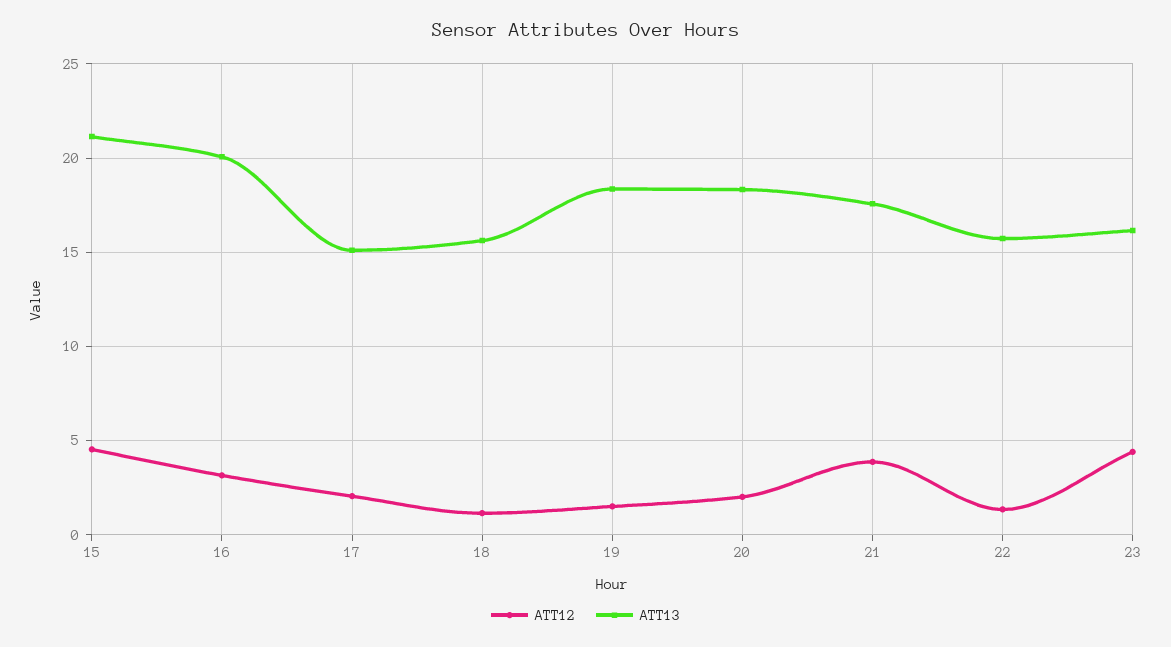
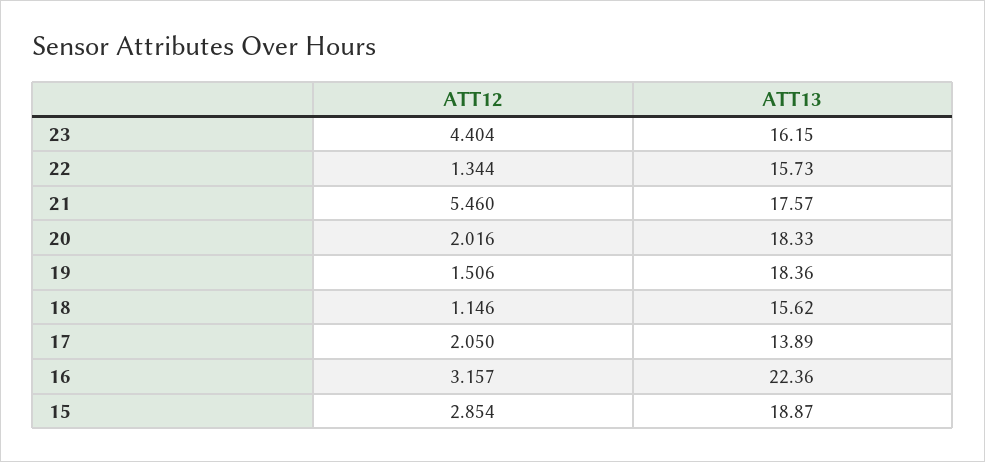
  {
    "ATT12": {
-     "15": 4.5,
+     "15": 2.854,
      "16": 3.157,
      "17": 2.05,
      "18": 1.146,
      "19": 1.506,
      "20": 2.016,
-     "21": 4,
+     "21": 5.46,
      "22": 1.344,
      "23": 4.404
    },
    "ATT13": {
-     "15": 21,
+     "15": 18.87,
-     "16": 20,
+     "16": 22.36,
-     "17": 15,
+     "17": 13.89,
      "18": 15.62,
      "19": 18.36,
      "20": 18.33,
      "21": 17.57,
      "22": 15.73,
      "23": 16.15
    }
  }

